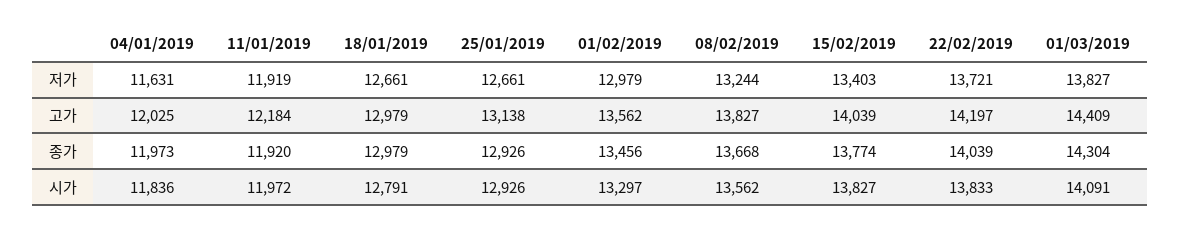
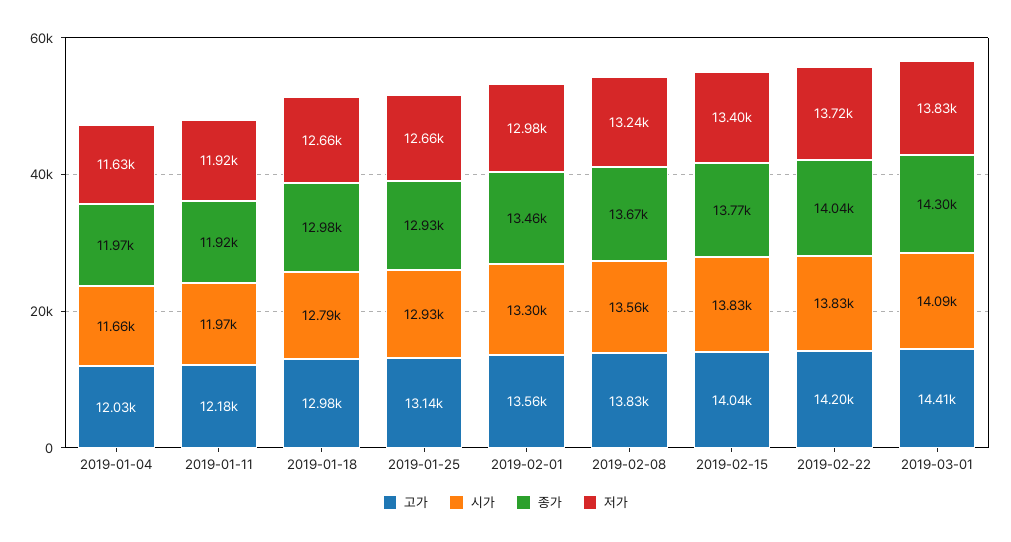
  {
    "저가": {
      "04/01/2019": 11631,
      "11/01/2019": 11919,
      "18/01/2019": 12661,
      "25/01/2019": 12661,
      "01/02/2019": 12979,
      "08/02/2019": 13244,
      "15/02/2019": 13403,
      "22/02/2019": 13721,
      "01/03/2019": 13827
    },
    "고가": {
      "04/01/2019": 12025,
      "11/01/2019": 12184,
      "18/01/2019": 12979,
      "25/01/2019": 13138,
      "01/02/2019": 13562,
      "08/02/2019": 13827,
      "15/02/2019": 14039,
      "22/02/2019": 14197,
      "01/03/2019": 14409
    },
    "종가": {
      "04/01/2019": 11973,
      "11/01/2019": 11920,
      "18/01/2019": 12979,
      "25/01/2019": 12926,
      "01/02/2019": 13456,
      "08/02/2019": 13668,
      "15/02/2019": 13774,
      "22/02/2019": 14039,
      "01/03/2019": 14304
    },
    "시가": {
-     "04/01/2019": 11836,
+     "04/01/2019": 11660,
      "11/01/2019": 11972,
      "18/01/2019": 12791,
      "25/01/2019": 12926,
      "01/02/2019": 13297,
      "08/02/2019": 13562,
      "15/02/2019": 13827,
      "22/02/2019": 13833,
      "01/03/2019": 14091
    }
  }

